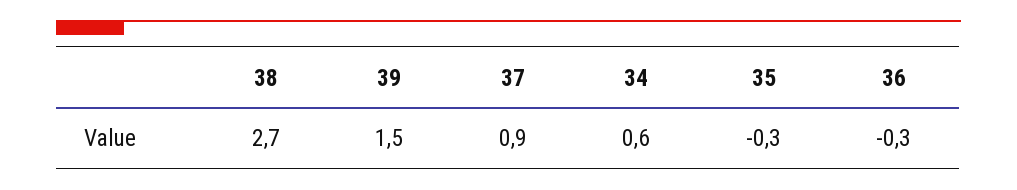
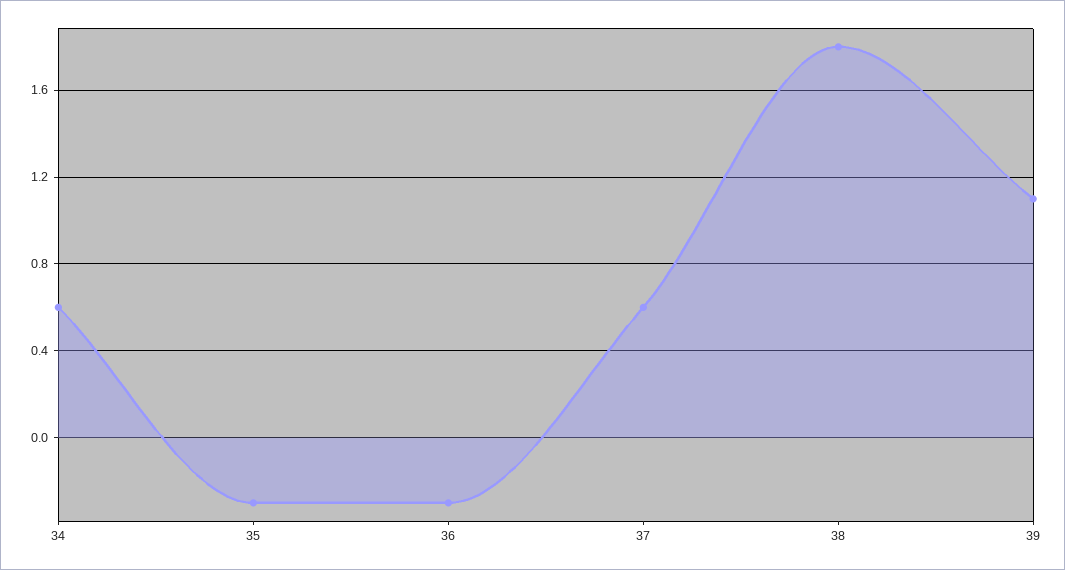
  {
-   "38": 2.7,
+   "38": 1.8,
-   "39": 1.5,
+   "39": 1.1,
-   "37": 0.9,
+   "37": 0.6,
    "34": 0.6,
    "35": -0.3,
    "36": -0.3
  }

